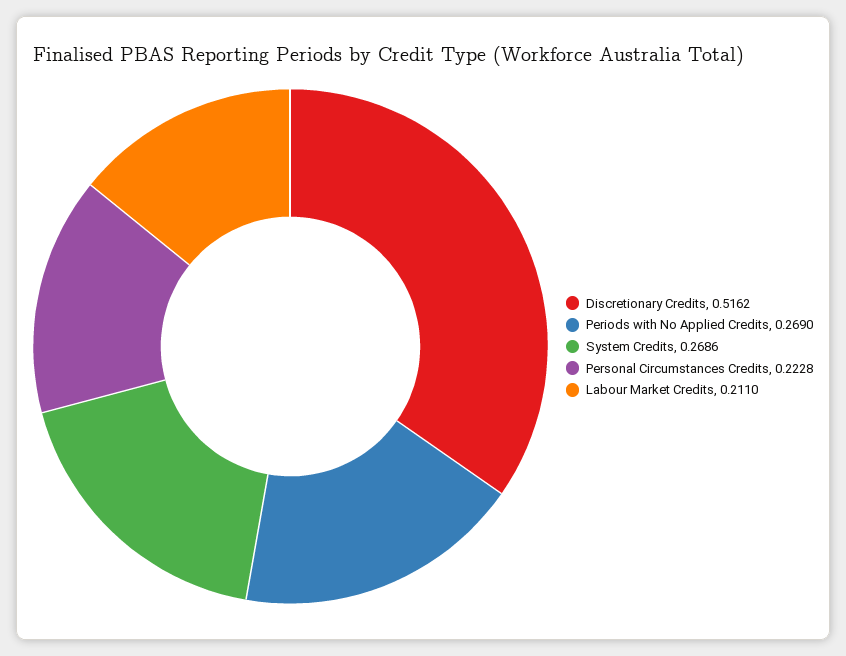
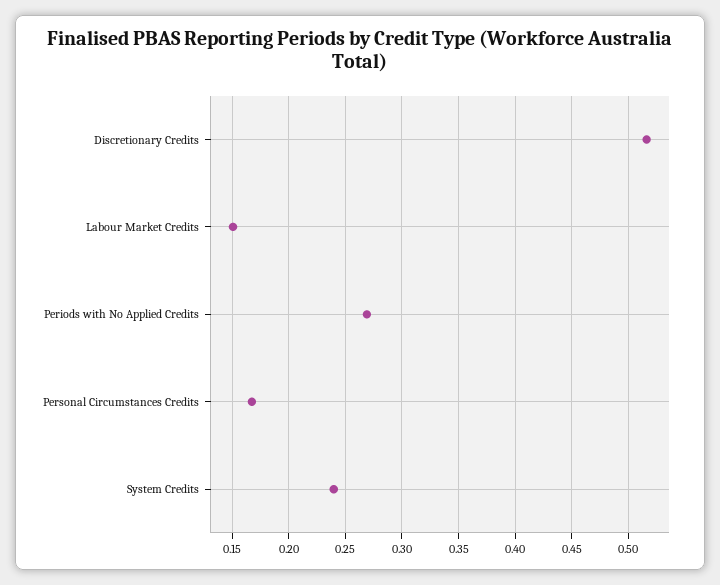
  {
    "Discretionary Credits": 0.5162,
    "Periods with No Applied Credits": 0.269,
-   "System Credits": 0.2686,
+   "System Credits": 0.24,
-   "Personal Circumstances Credits": 0.2228,
+   "Personal Circumstances Credits": 0.17,
-   "Labour Market Credits": 0.211
+   "Labour Market Credits": 0.15
  }

